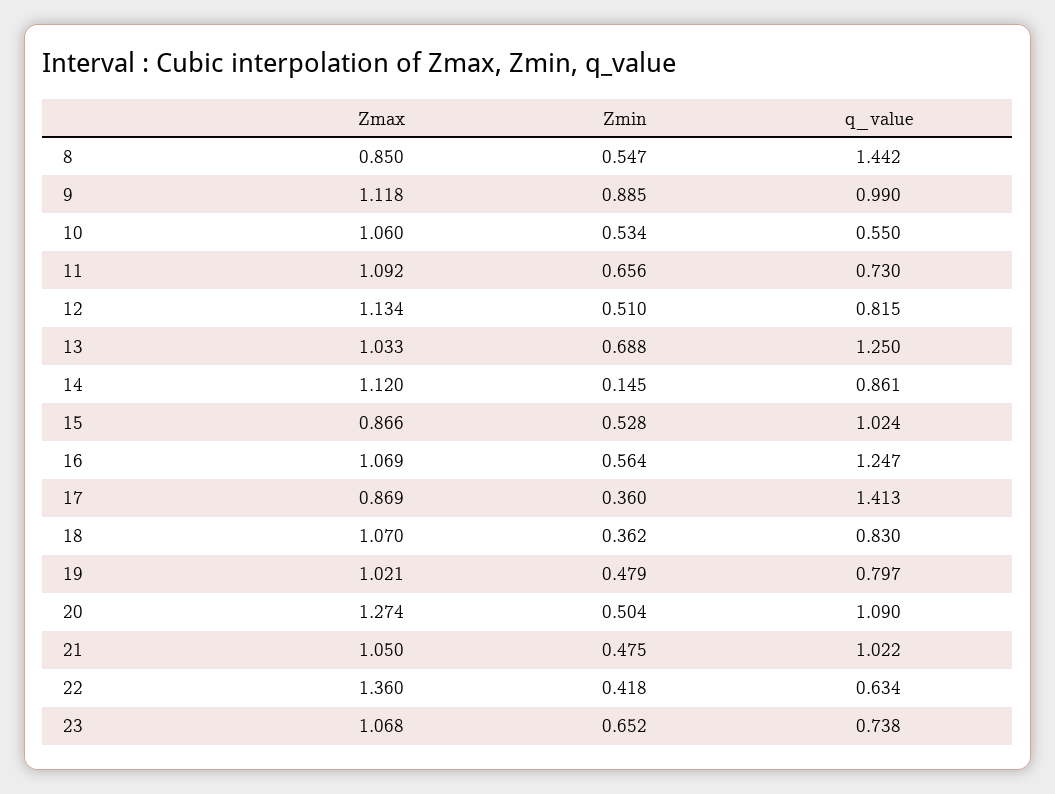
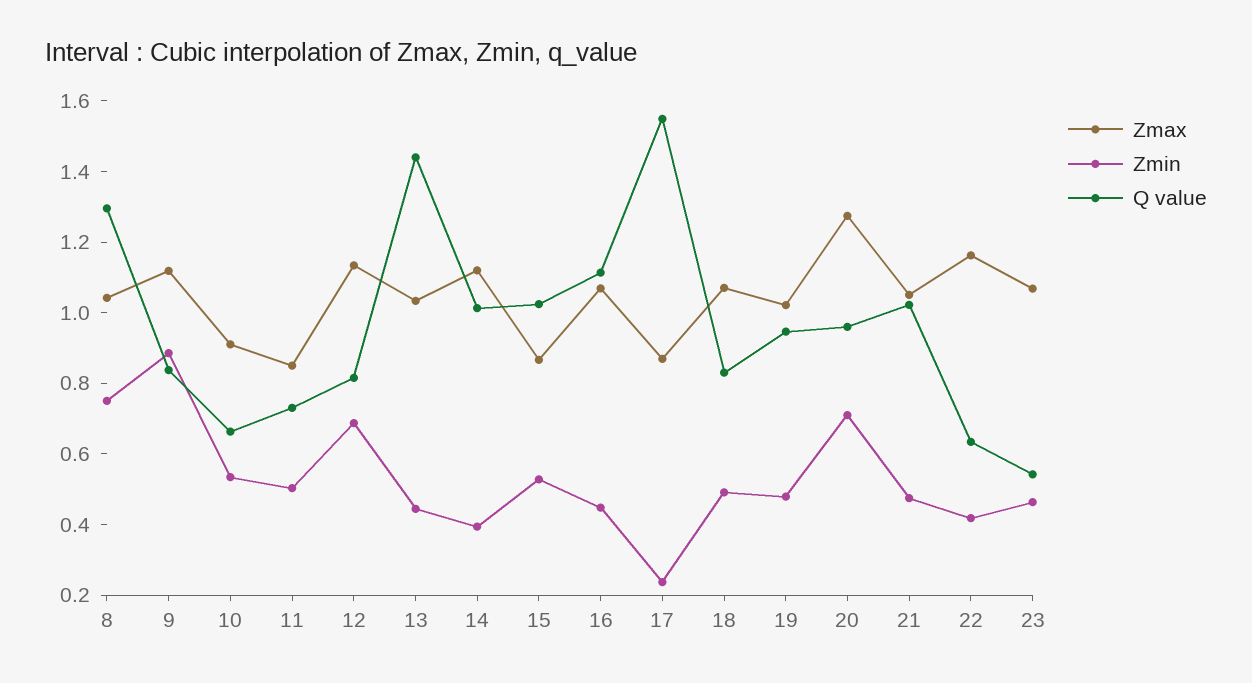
  {
    "Zmax": {
-     "8": 0.85,
+     "8": 1.05,
      "9": 1.118,
-     "10": 1.06,
+     "10": 0.9,
-     "11": 1.092,
+     "11": 0.85,
      "12": 1.134,
      "13": 1.033,
      "14": 1.12,
      "15": 0.866,
      "16": 1.069,
      "17": 0.869,
      "18": 1.07,
      "19": 1.021,
      "20": 1.274,
      "21": 1.05,
-     "22": 1.36,
+     "22": 1.15,
      "23": 1.068
    },
    "Zmin": {
-     "8": 0.547,
+     "8": 0.75,
      "9": 0.885,
      "10": 0.534,
-     "11": 0.656,
+     "11": 0.5,
-     "12": 0.51,
+     "12": 0.7,
-     "13": 0.688,
+     "13": 0.45,
-     "14": 0.145,
+     "14": 0.4,
      "15": 0.528,
-     "16": 0.564,
+     "16": 0.45,
-     "17": 0.36,
+     "17": 0.25,
-     "18": 0.362,
+     "18": 0.5,
      "19": 0.479,
-     "20": 0.504,
+     "20": 0.7,
      "21": 0.475,
      "22": 0.418,
-     "23": 0.652
+     "23": 0.45
    },
    "q_value": {
-     "8": 1.442,
+     "8": 1.3,
-     "9": 0.99,
+     "9": 0.85,
-     "10": 0.55,
+     "10": 0.65,
      "11": 0.73,
      "12": 0.815,
-     "13": 1.25,
+     "13": 1.45,
-     "14": 0.861,
+     "14": 1,
      "15": 1.024,
-     "16": 1.247,
+     "16": 1.1,
-     "17": 1.413,
+     "17": 1.55,
      "18": 0.83,
-     "19": 0.797,
+     "19": 0.95,
-     "20": 1.09,
+     "20": 0.95,
      "21": 1.022,
      "22": 0.634,
-     "23": 0.738
+     "23": 0.55
    }
  }

